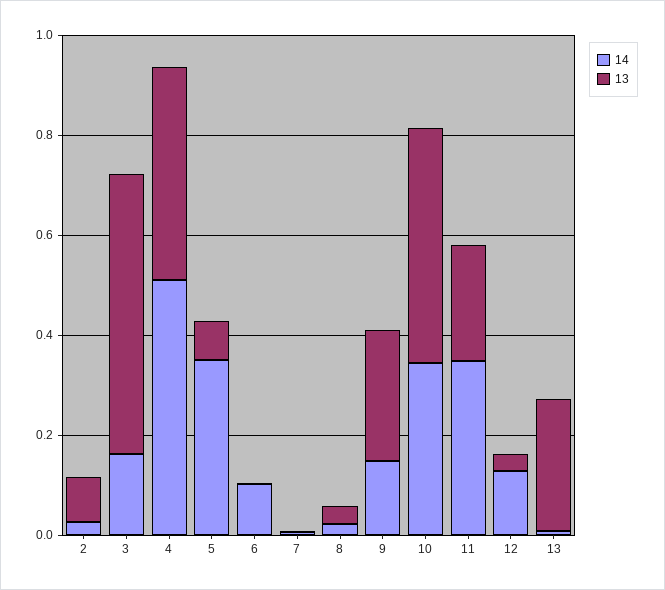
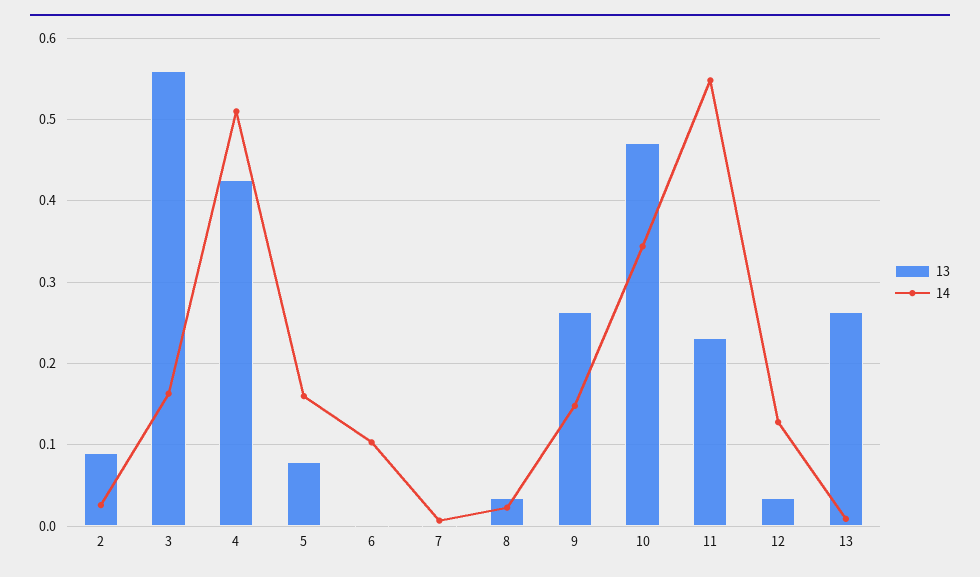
  {
    "14": {
      "2": 0.03,
      "3": 0.16,
      "4": 0.51,
-     "5": 0.35,
+     "5": 0.16,
      "6": 0.1,
      "7": 0.01,
      "8": 0.02,
      "9": 0.15,
      "10": 0.34,
-     "11": 0.35,
+     "11": 0.55,
      "12": 0.13,
      "13": 0.01
    },
    "13": {
      "2": 0.09,
      "3": 0.56,
      "4": 0.43,
      "5": 0.08,
      "6": 0,
      "7": 0,
      "8": 0.04,
      "9": 0.26,
      "10": 0.47,
      "11": 0.23,
      "12": 0.04,
      "13": 0.26
    }
  }

